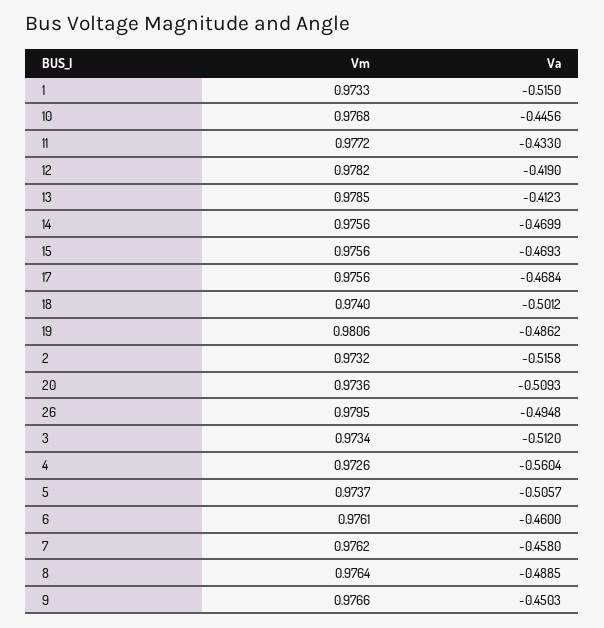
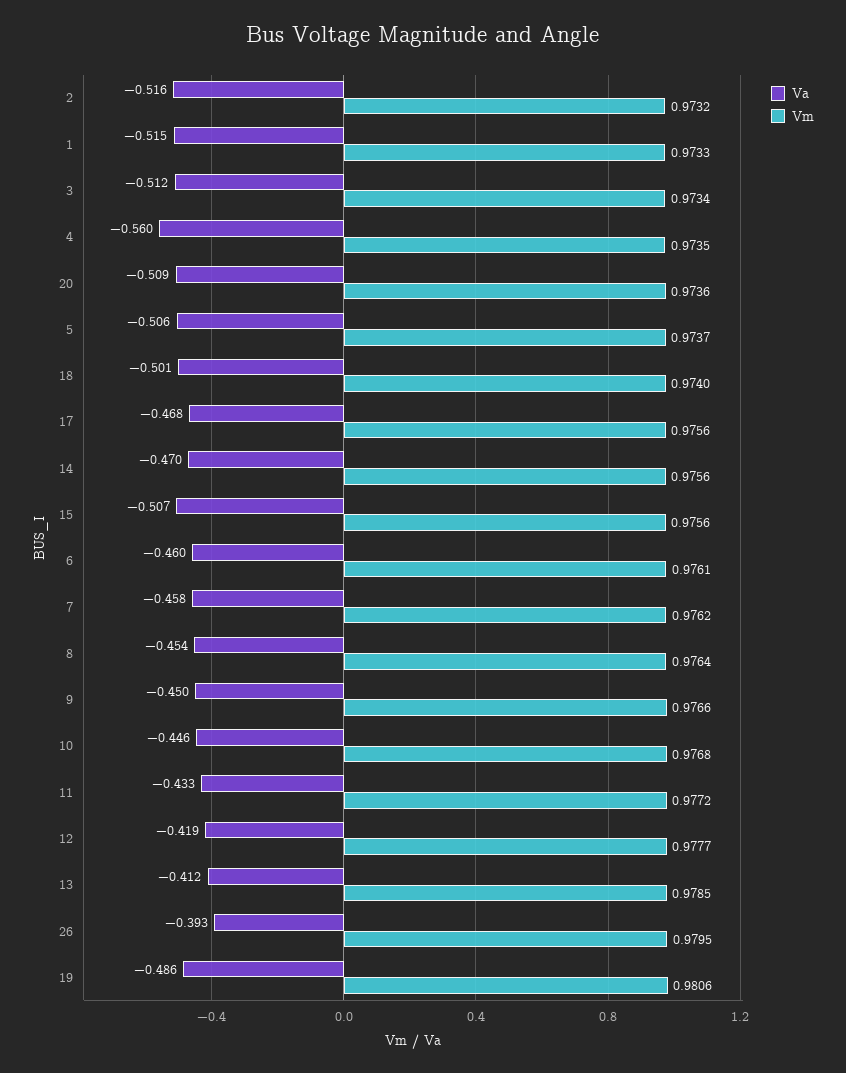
  {
    "Vm": {
      "1": 0.9733,
      "10": 0.9768,
      "11": 0.9772,
-     "12": 0.9782,
+     "12": 0.9777,
      "13": 0.9785,
      "14": 0.9756,
      "15": 0.9756,
      "17": 0.9756,
      "18": 0.974,
      "19": 0.9806,
      "2": 0.9732,
      "20": 0.9736,
      "26": 0.9795,
      "3": 0.9734,
-     "4": 0.9726,
+     "4": 0.9735,
      "5": 0.9737,
      "6": 0.9761,
      "7": 0.9762,
      "8": 0.9764,
      "9": 0.9766
    },
    "Va": {
      "1": -0.515,
      "10": -0.4456,
      "11": -0.433,
      "12": -0.419,
      "13": -0.4123,
      "14": -0.4699,
-     "15": -0.4693,
+     "15": -0.507,
      "17": -0.4684,
      "18": -0.5012,
      "19": -0.4862,
      "2": -0.5158,
      "20": -0.5093,
-     "26": -0.4948,
+     "26": -0.393,
      "3": -0.512,
      "4": -0.5604,
      "5": -0.5057,
      "6": -0.46,
      "7": -0.458,
-     "8": -0.4885,
+     "8": -0.454,
      "9": -0.4503
    }
  }

